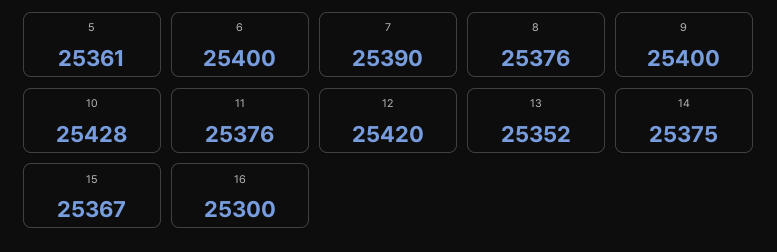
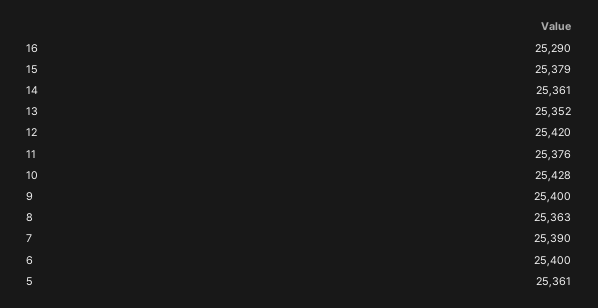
  {
    "5": 25361,
    "6": 25400,
    "7": 25390,
-   "8": 25376,
+   "8": 25363,
    "9": 25400,
    "10": 25428,
    "11": 25376,
    "12": 25420,
    "13": 25352,
-   "14": 25375,
+   "14": 25361,
-   "15": 25367,
+   "15": 25379,
-   "16": 25300
+   "16": 25290
  }

